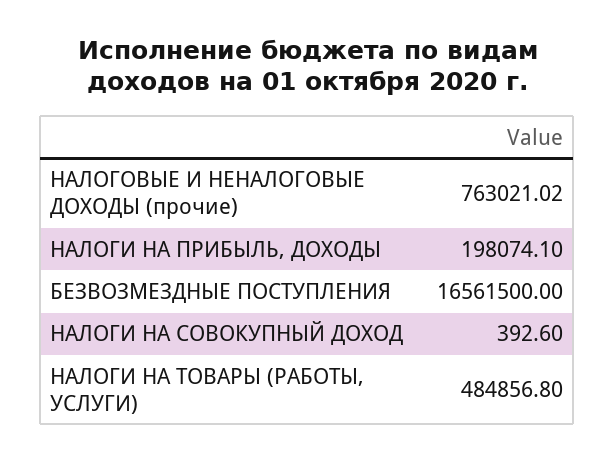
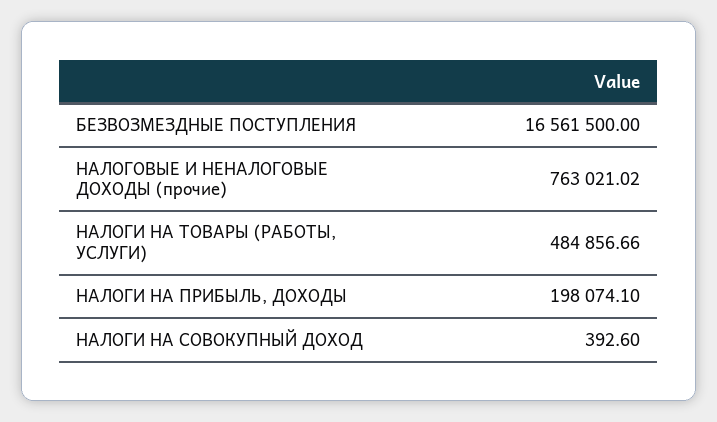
  {
    "НАЛОГОВЫЕ И НЕНАЛОГОВЫЕ ДОХОДЫ (прочие)": 763021.02,
    "НАЛОГИ НА ПРИБЫЛЬ, ДОХОДЫ": 198074.1,
    "БЕЗВОЗМЕЗДНЫЕ ПОСТУПЛЕНИЯ": 16561500,
    "НАЛОГИ НА СОВОКУПНЫЙ ДОХОД": 392.6,
-   "НАЛОГИ НА ТОВАРЫ (РАБОТЫ, УСЛУГИ)": 484856.8
+   "НАЛОГИ НА ТОВАРЫ (РАБОТЫ, УСЛУГИ)": 484856.66
  }

